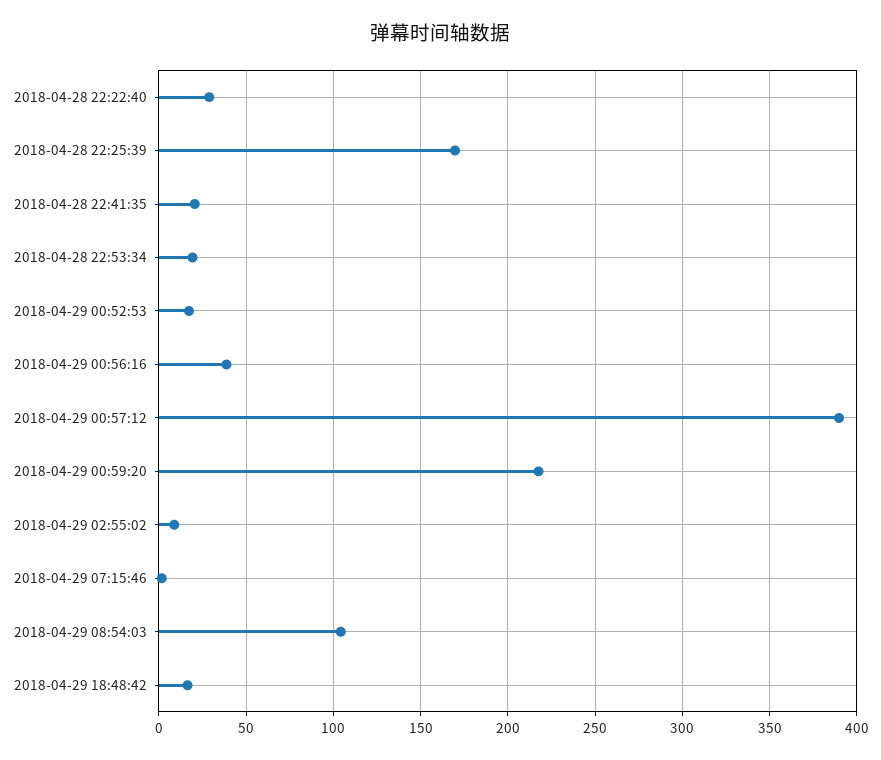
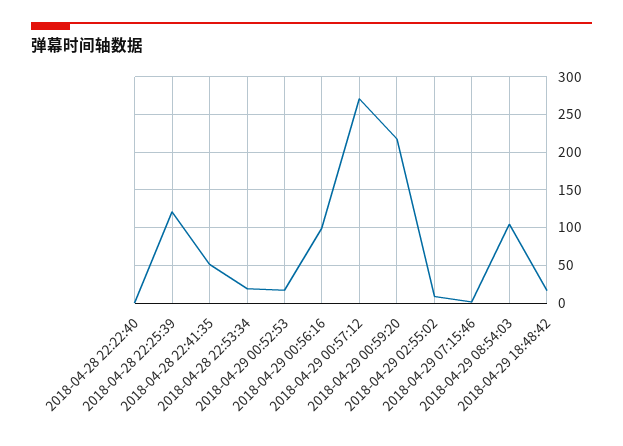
  {
-   "2018-04-28 22:22:40": 30,
+   "2018-04-28 22:22:40": 0,
-   "2018-04-28 22:25:39": 170,
+   "2018-04-28 22:25:39": 120,
-   "2018-04-28 22:41:35": 20,
+   "2018-04-28 22:41:35": 50,
    "2018-04-28 22:53:34": 20,
    "2018-04-29 00:52:53": 15,
-   "2018-04-29 00:56:16": 40,
+   "2018-04-29 00:56:16": 100,
-   "2018-04-29 00:57:12": 390,
+   "2018-04-29 00:57:12": 270,
    "2018-04-29 00:59:20": 220,
    "2018-04-29 02:55:02": 10,
    "2018-04-29 07:15:46": 0,
    "2018-04-29 08:54:03": 105,
    "2018-04-29 18:48:42": 15
  }

